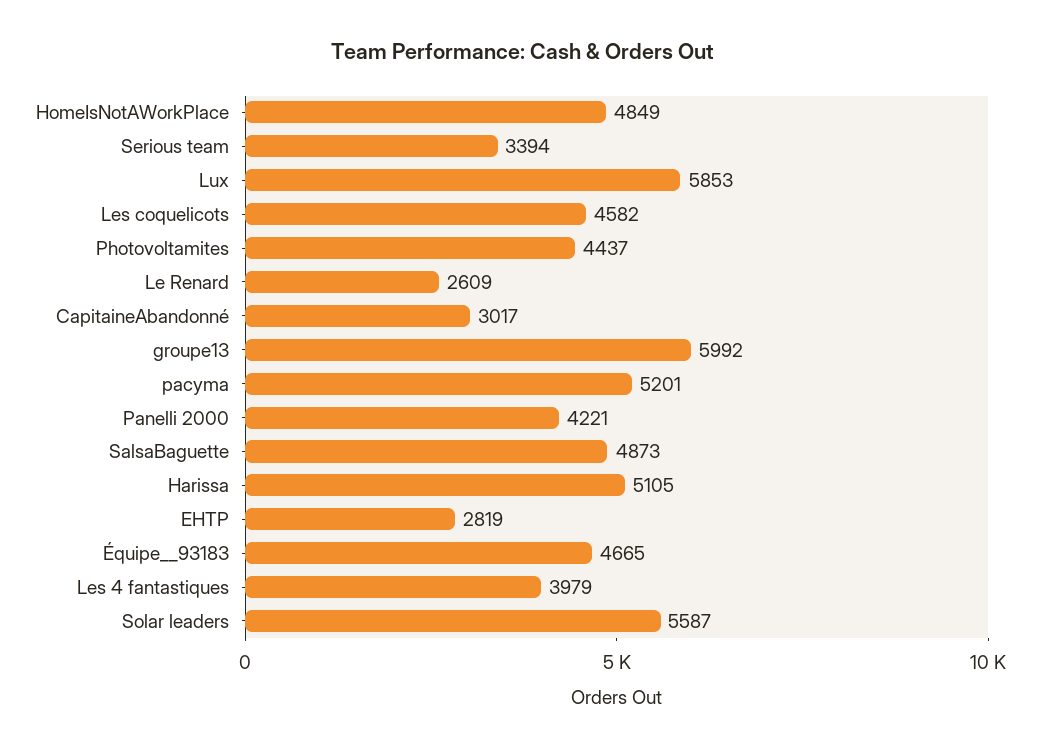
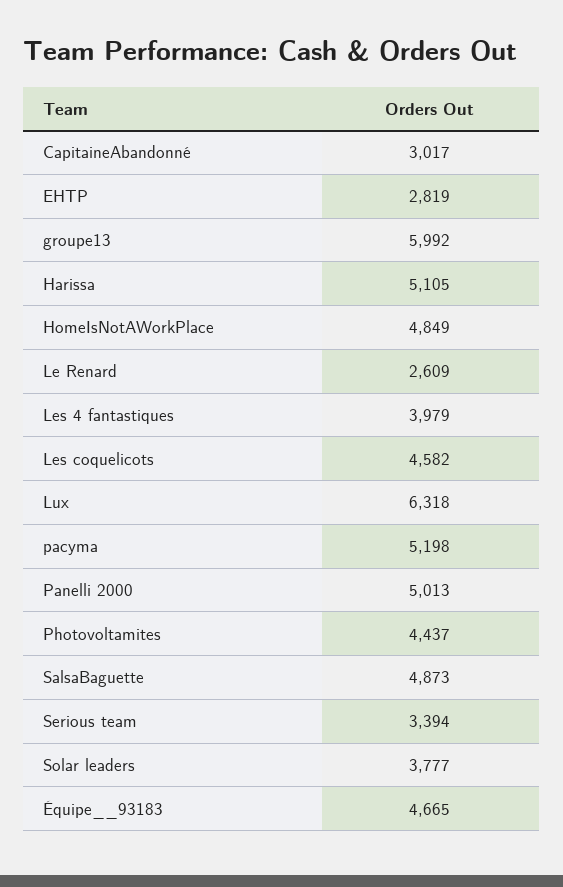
  {
    "HomeIsNotAWorkPlace": 4849,
    "Serious team": 3394,
-   "Lux": 5853,
+   "Lux": 6318,
    "Les coquelicots": 4582,
    "Photovoltamites": 4437,
    "Le Renard": 2609,
    "CapitaineAbandonné": 3017,
    "groupe13": 5992,
-   "pacyma": 5201,
+   "pacyma": 5198,
-   "Panelli 2000": 4221,
+   "Panelli 2000": 5013,
    "SalsaBaguette": 4873,
    "Harissa": 5105,
    "EHTP": 2819,
    "Équipe__93183": 4665,
    "Les 4 fantastiques": 3979,
-   "Solar leaders": 5587
+   "Solar leaders": 3777
  }

